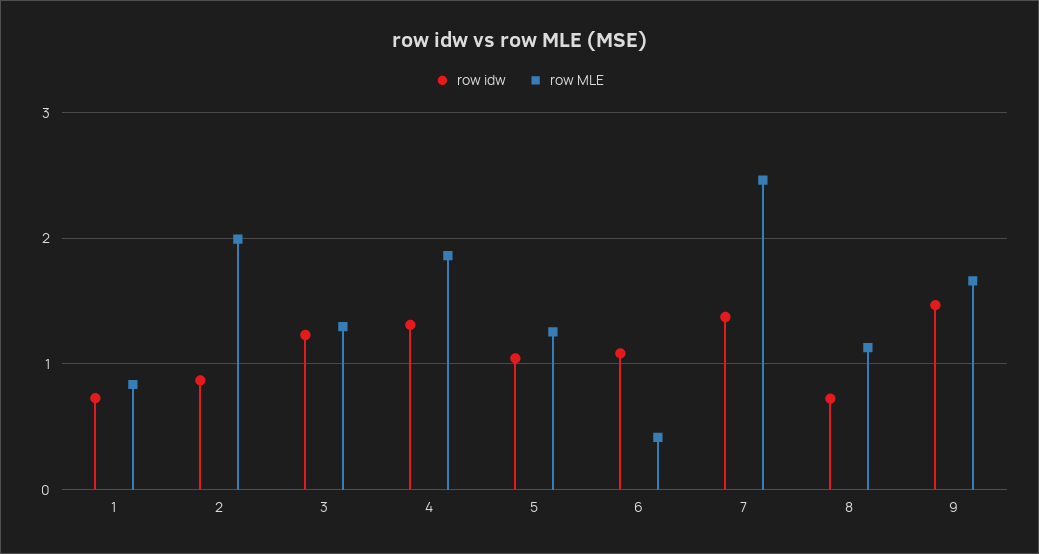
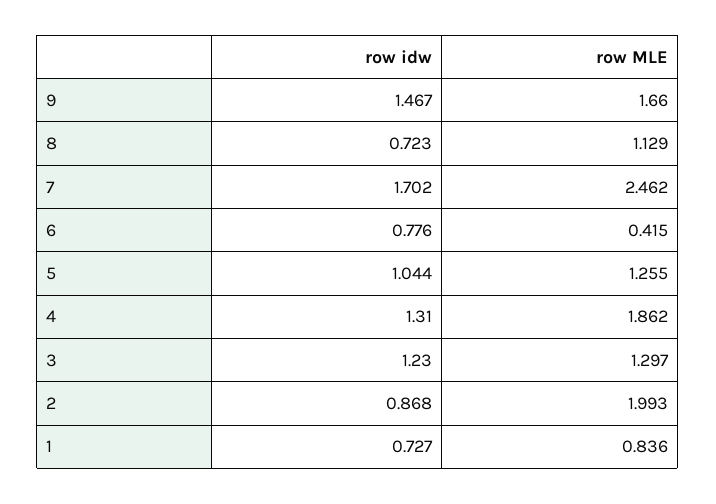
  {
    "row idw": {
      "1": 0.727,
      "2": 0.868,
      "3": 1.23,
      "4": 1.31,
      "5": 1.044,
-     "6": 1.1,
+     "6": 0.776,
-     "7": 1.4,
+     "7": 1.702,
      "8": 0.723,
      "9": 1.467
    },
    "row MLE": {
      "1": 0.836,
      "2": 1.993,
      "3": 1.297,
      "4": 1.862,
      "5": 1.255,
      "6": 0.415,
      "7": 2.462,
      "8": 1.129,
      "9": 1.66
    }
  }

